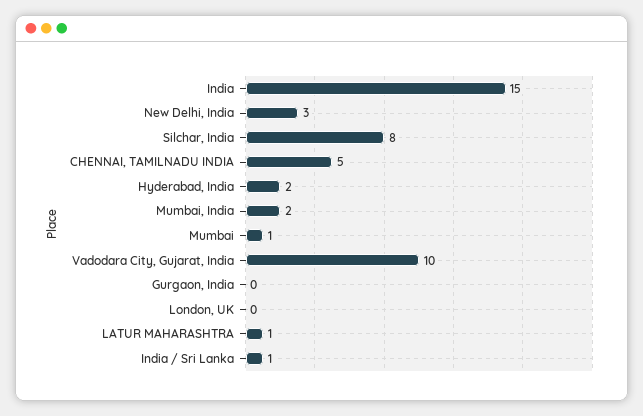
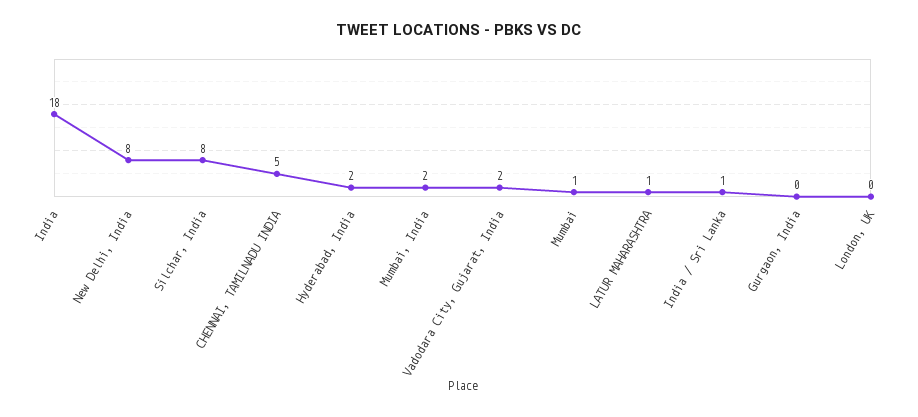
  {
-   "India": 15,
+   "India": 18,
-   "New Delhi, India": 3,
+   "New Delhi, India": 8,
    "Silchar, India": 8,
    "CHENNAI, TAMILNADU INDIA": 5,
    "Hyderabad, India": 2,
    "Mumbai, India": 2,
    "Mumbai": 1,
-   "Vadodara City, Gujarat, India": 10,
+   "Vadodara City, Gujarat, India": 2,
    "Gurgaon, India": 0,
    "London, UK": 0,
    "LATUR MAHARASHTRA": 1,
    "India / Sri Lanka": 1
  }

